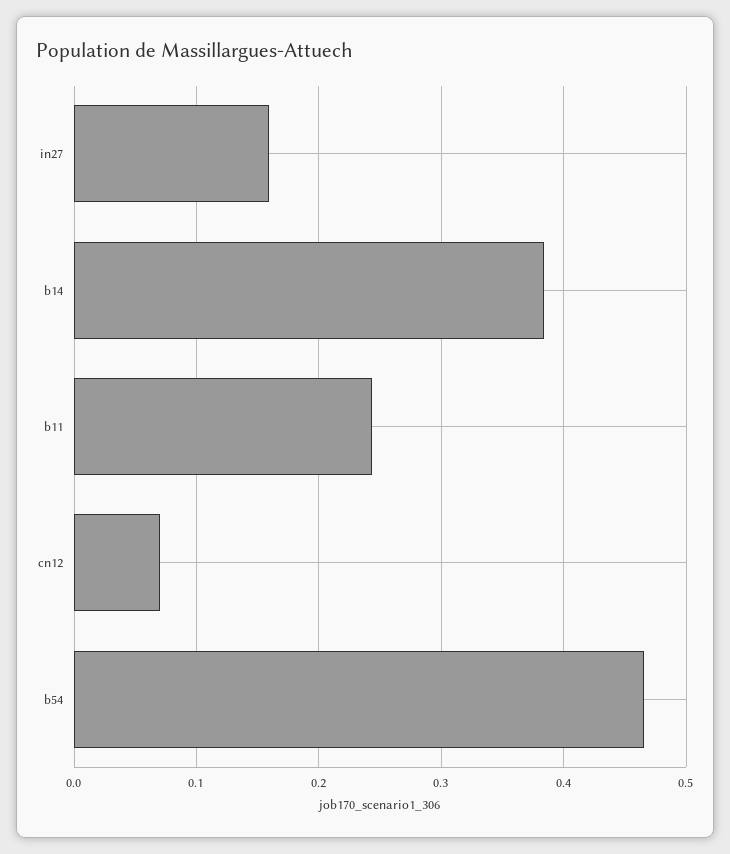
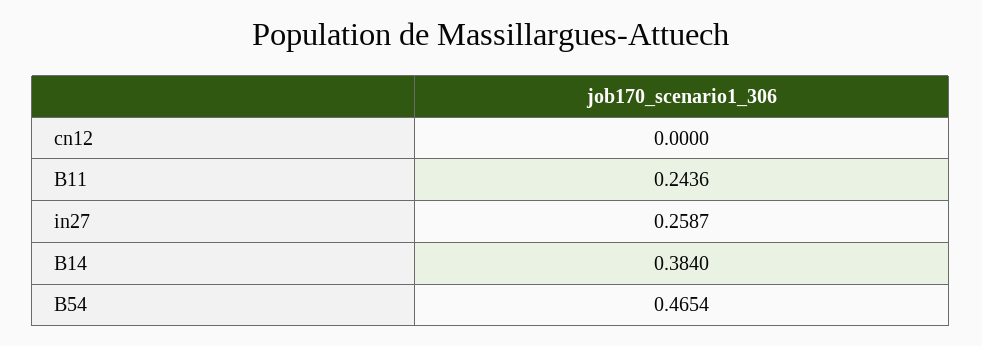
  {
-   "in27": 0.16,
+   "in27": 0.2587,
    "b14": 0.384,
    "b11": 0.2436,
-   "cn12": 0.07,
+   "cn12": 0,
    "b54": 0.4654
  }

